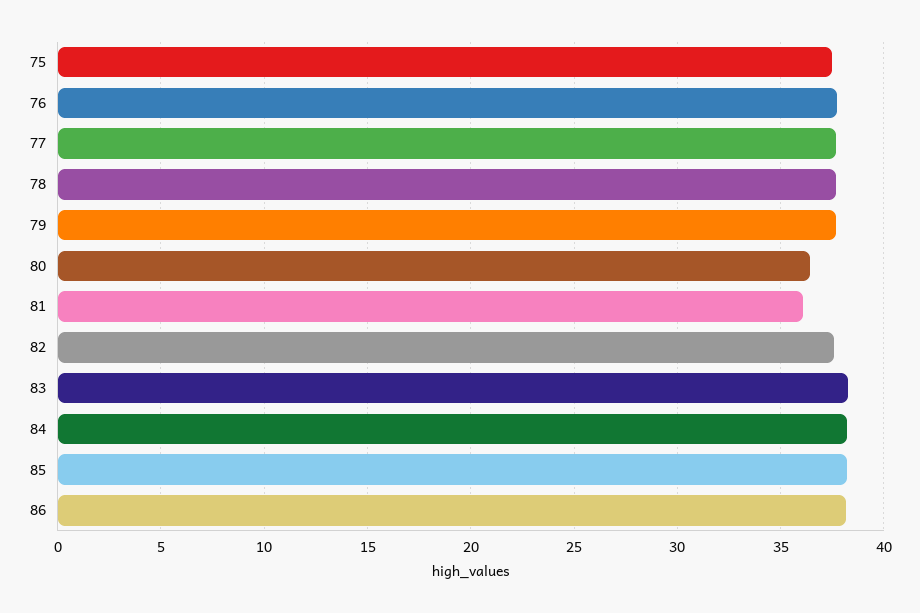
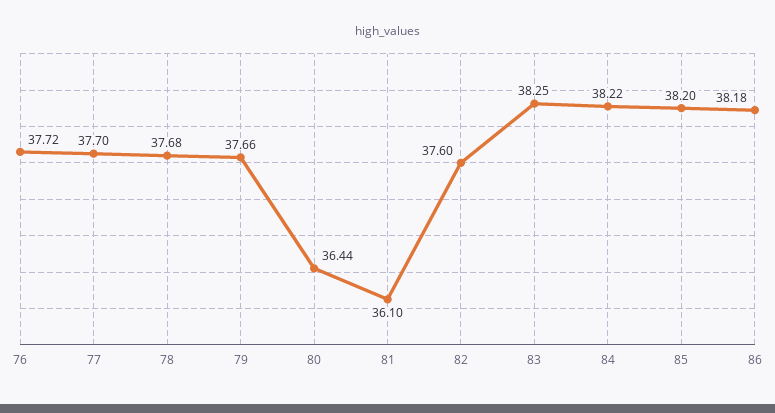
  {
-   "75": 37.5,
    "76": 37.72,
    "77": 37.7,
    "78": 37.68,
    "79": 37.66,
    "80": 36.44,
    "81": 36.1,
    "82": 37.6,
    "83": 38.25,
    "84": 38.22,
    "85": 38.2,
    "86": 38.18
  }

